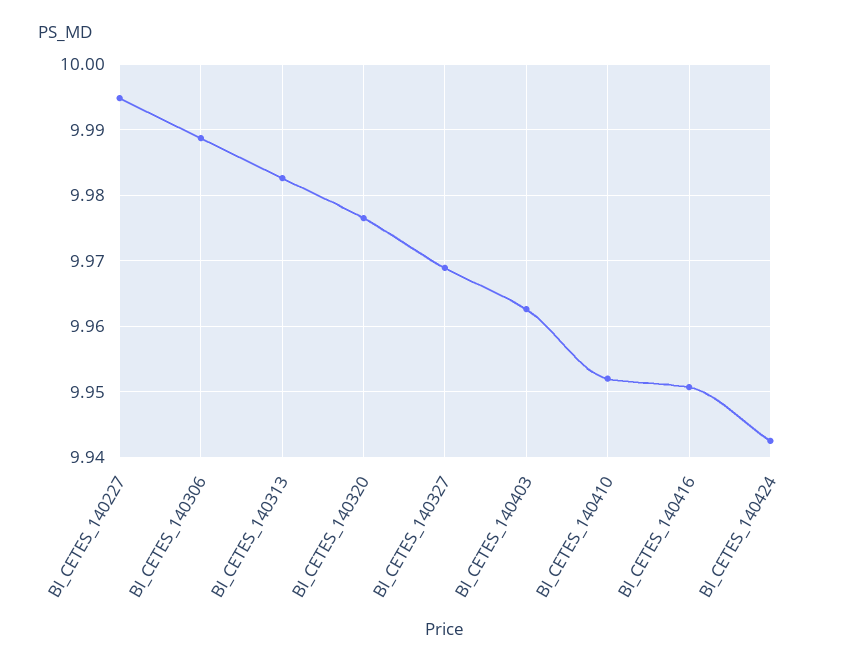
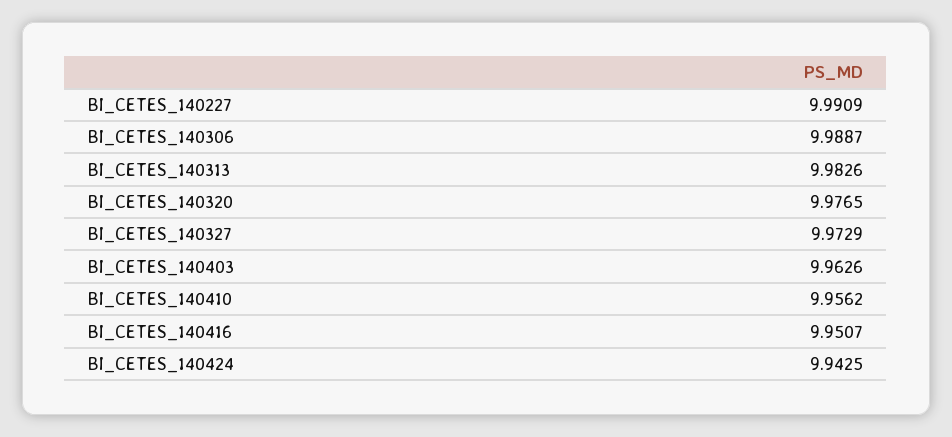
  {
-   "BI_CETES_140227": 9.995,
+   "BI_CETES_140227": 9.9909,
    "BI_CETES_140306": 9.9887,
    "BI_CETES_140313": 9.9826,
    "BI_CETES_140320": 9.9765,
-   "BI_CETES_140327": 9.969,
+   "BI_CETES_140327": 9.9729,
    "BI_CETES_140403": 9.9626,
-   "BI_CETES_140410": 9.952,
+   "BI_CETES_140410": 9.9562,
    "BI_CETES_140416": 9.9507,
    "BI_CETES_140424": 9.9425
  }

